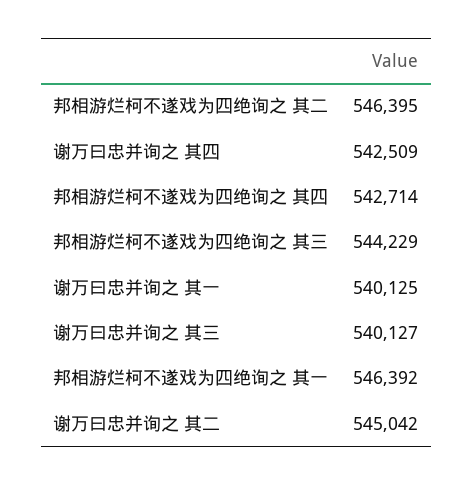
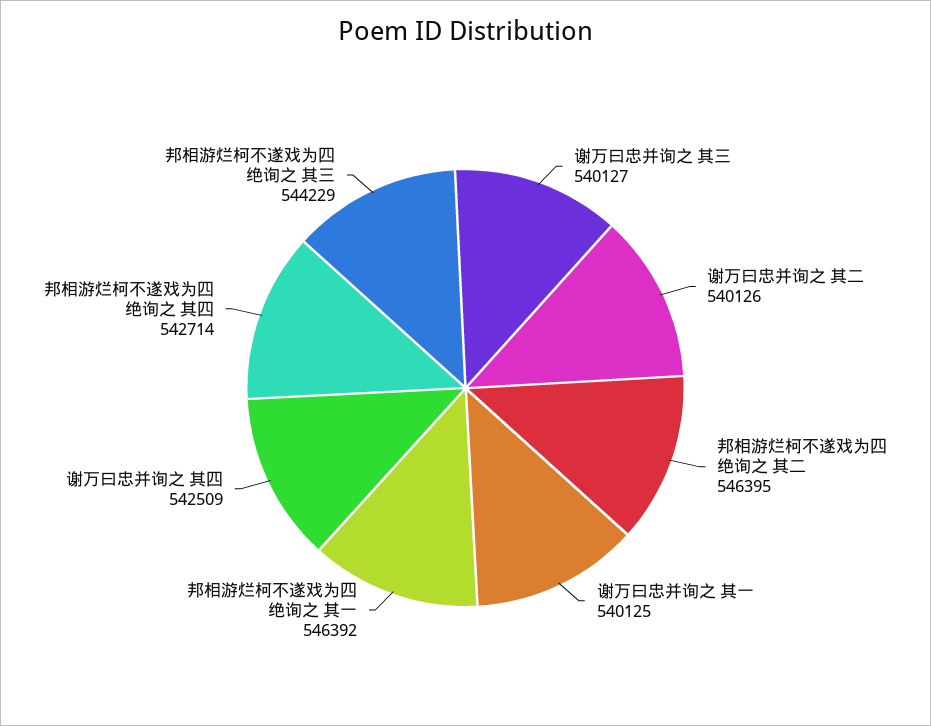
  {
    "邦相游烂柯不遂戏为四绝询之 其二": 546395,
    "谢万曰忠并询之 其四": 542509,
    "邦相游烂柯不遂戏为四绝询之 其四": 542714,
    "邦相游烂柯不遂戏为四绝询之 其三": 544229,
    "谢万曰忠并询之 其一": 540125,
    "谢万曰忠并询之 其三": 540127,
    "邦相游烂柯不遂戏为四绝询之 其一": 546392,
-   "谢万曰忠并询之 其二": 545042
+   "谢万曰忠并询之 其二": 540126
  }

